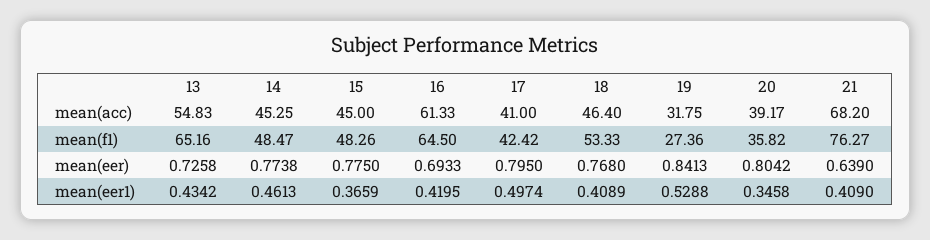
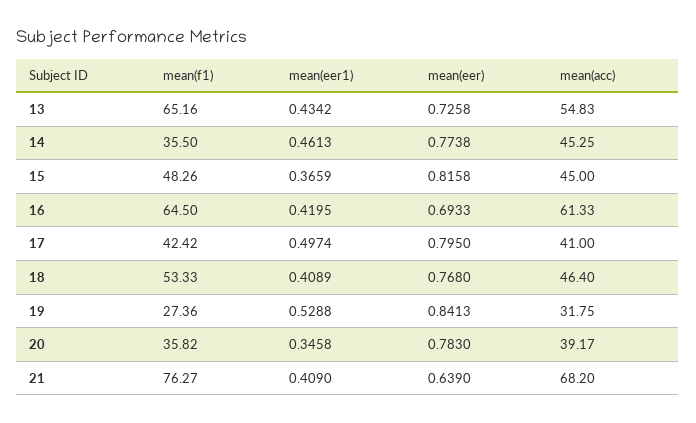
  {
    "13": {
      "mean(acc)": 54.83,
      "mean(f1)": 65.16,
      "mean(eer)": 0.7258,
      "mean(eer1)": 0.4342
    },
    "14": {
      "mean(acc)": 45.25,
-     "mean(f1)": 48.47,
+     "mean(f1)": 35.5,
      "mean(eer)": 0.7738,
      "mean(eer1)": 0.4613
    },
    "15": {
      "mean(acc)": 45,
      "mean(f1)": 48.26,
-     "mean(eer)": 0.775,
+     "mean(eer)": 0.8158,
      "mean(eer1)": 0.3659
    },
    "16": {
      "mean(acc)": 61.33,
      "mean(f1)": 64.5,
      "mean(eer)": 0.6933,
      "mean(eer1)": 0.4195
    },
    "17": {
      "mean(acc)": 41,
      "mean(f1)": 42.42,
      "mean(eer)": 0.795,
      "mean(eer1)": 0.4974
    },
    "18": {
      "mean(acc)": 46.4,
      "mean(f1)": 53.33,
      "mean(eer)": 0.768,
      "mean(eer1)": 0.4089
    },
    "19": {
      "mean(acc)": 31.75,
      "mean(f1)": 27.36,
      "mean(eer)": 0.8413,
      "mean(eer1)": 0.5288
    },
    "20": {
      "mean(acc)": 39.17,
      "mean(f1)": 35.82,
-     "mean(eer)": 0.8042,
+     "mean(eer)": 0.783,
      "mean(eer1)": 0.3458
    },
    "21": {
      "mean(acc)": 68.2,
      "mean(f1)": 76.27,
      "mean(eer)": 0.639,
      "mean(eer1)": 0.409
    }
  }

